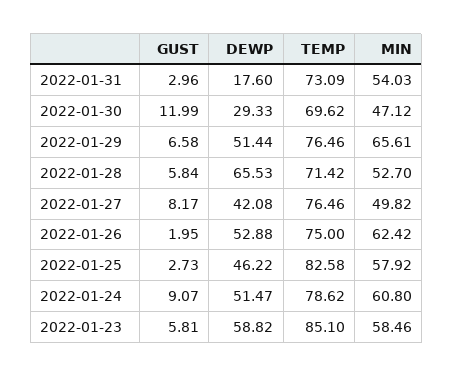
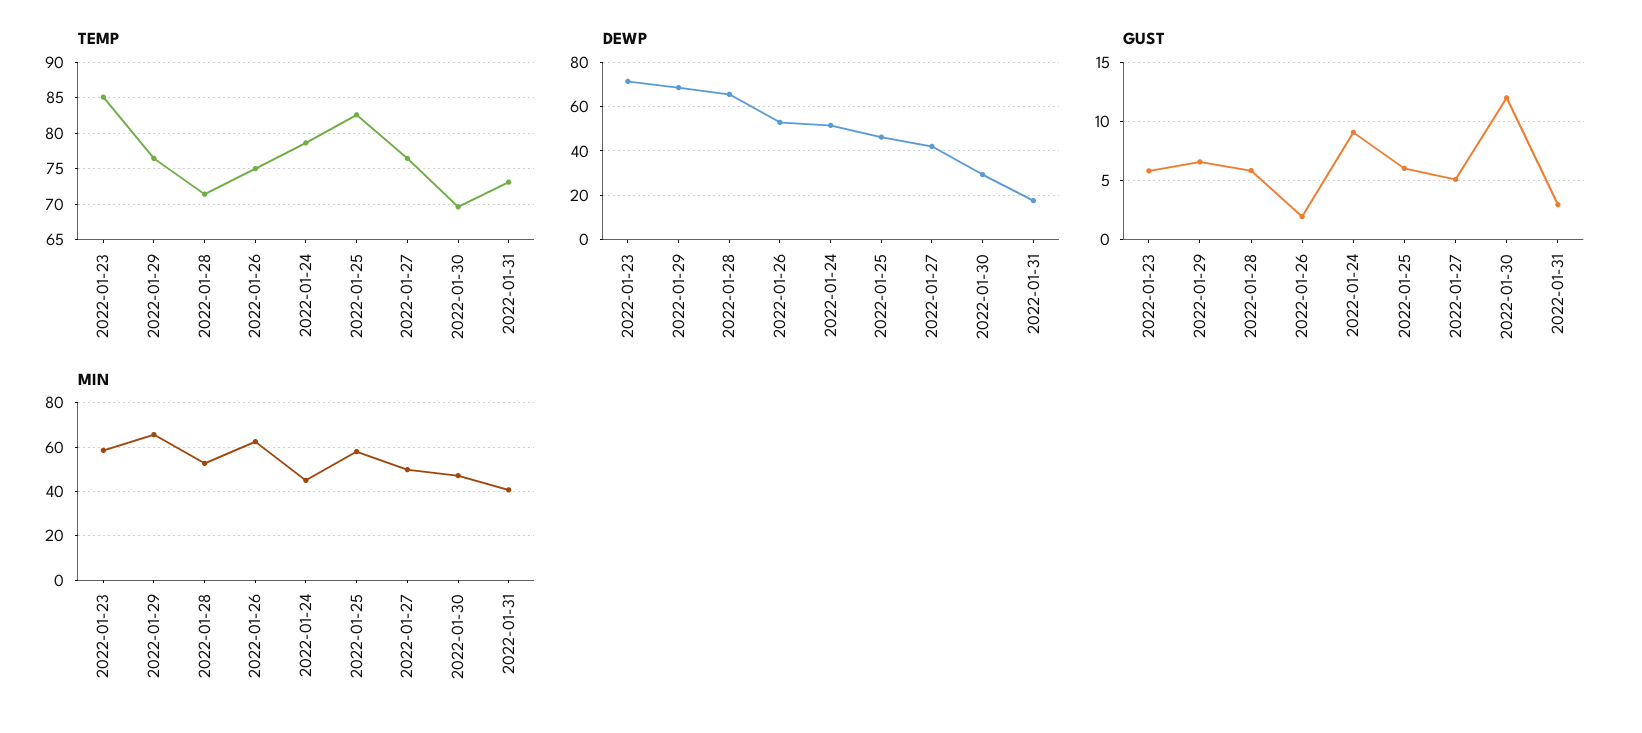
  {
    "GUST": {
      "2022-01-31": 2.96,
      "2022-01-30": 11.99,
      "2022-01-29": 6.58,
      "2022-01-28": 5.84,
-     "2022-01-27": 8.17,
+     "2022-01-27": 5,
      "2022-01-26": 1.95,
-     "2022-01-25": 2.73,
+     "2022-01-25": 6,
      "2022-01-24": 9.07,
      "2022-01-23": 5.81
    },
    "DEWP": {
      "2022-01-31": 17.6,
      "2022-01-30": 29.33,
-     "2022-01-29": 51.44,
+     "2022-01-29": 70,
      "2022-01-28": 65.53,
      "2022-01-27": 42.08,
      "2022-01-26": 52.88,
      "2022-01-25": 46.22,
      "2022-01-24": 51.47,
-     "2022-01-23": 58.82
+     "2022-01-23": 70
    },
    "TEMP": {
      "2022-01-31": 73.09,
      "2022-01-30": 69.62,
      "2022-01-29": 76.46,
      "2022-01-28": 71.42,
      "2022-01-27": 76.46,
      "2022-01-26": 75,
      "2022-01-25": 82.58,
      "2022-01-24": 78.62,
      "2022-01-23": 85.1
    },
    "MIN": {
-     "2022-01-31": 54.03,
+     "2022-01-31": 40,
      "2022-01-30": 47.12,
      "2022-01-29": 65.61,
      "2022-01-28": 52.7,
      "2022-01-27": 49.82,
      "2022-01-26": 62.42,
      "2022-01-25": 57.92,
-     "2022-01-24": 60.8,
+     "2022-01-24": 45,
      "2022-01-23": 58.46
    }
  }

